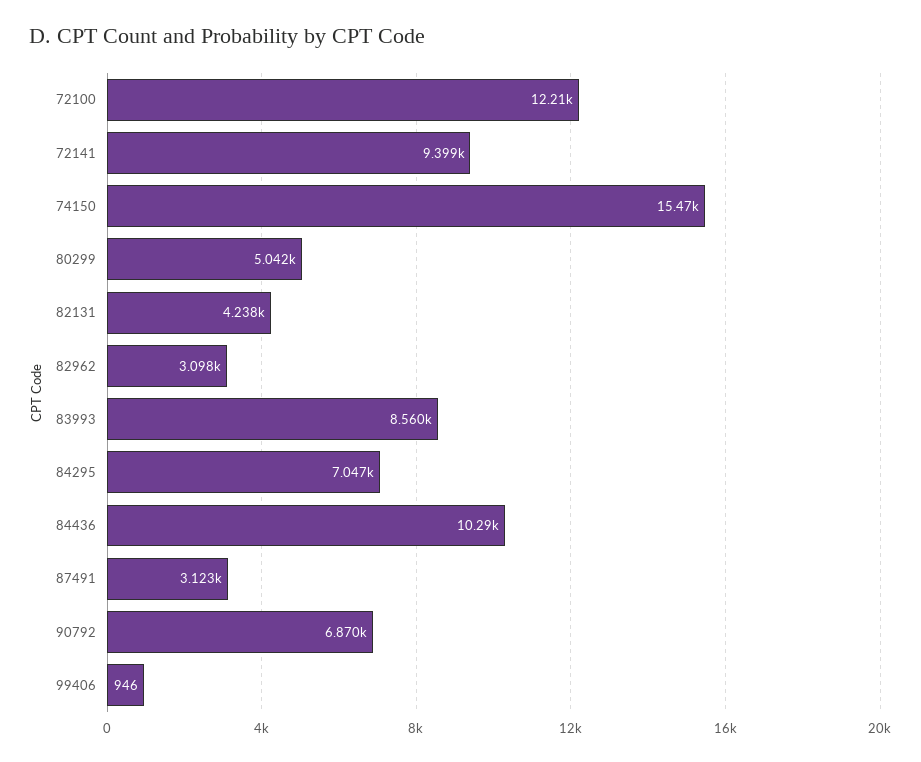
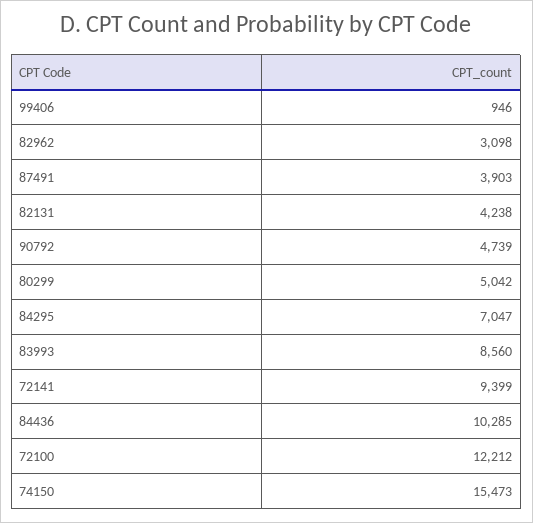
  {
    "72100": 12212,
    "72141": 9399,
    "74150": 15473,
    "80299": 5042,
    "82131": 4238,
    "82962": 3098,
    "83993": 8560,
    "84295": 7047,
    "84436": 10285,
-   "87491": 3123,
+   "87491": 3903,
-   "90792": 6870,
+   "90792": 4739,
    "99406": 946
  }

